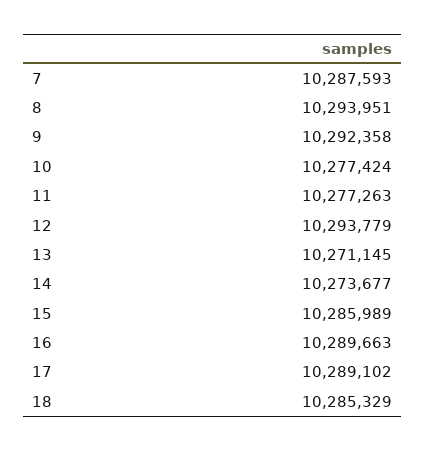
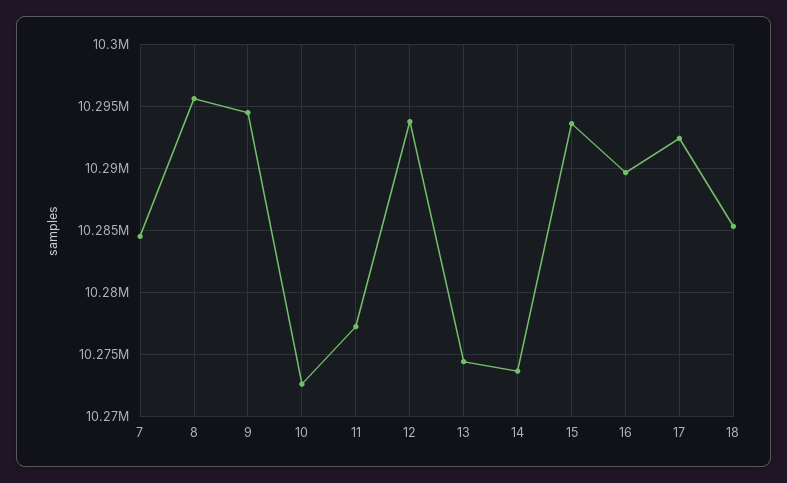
  {
-   "7": 10287593,
+   "7": 10284500,
-   "8": 10293951,
+   "8": 10295500,
-   "9": 10292358,
+   "9": 10294500,
-   "10": 10277424,
+   "10": 10272500,
    "11": 10277263,
    "12": 10293779,
-   "13": 10271145,
+   "13": 10274500,
    "14": 10273677,
-   "15": 10285989,
+   "15": 10293500,
    "16": 10289663,
-   "17": 10289102,
+   "17": 10292500,
    "18": 10285329
  }

